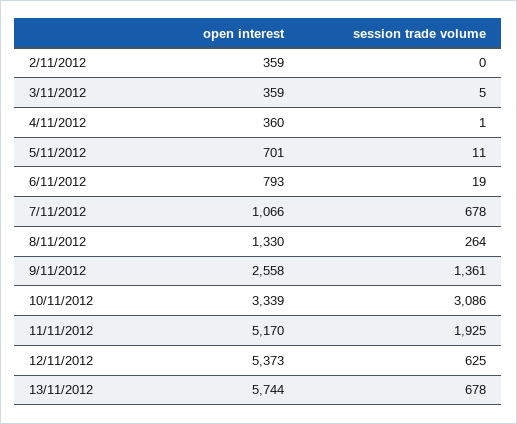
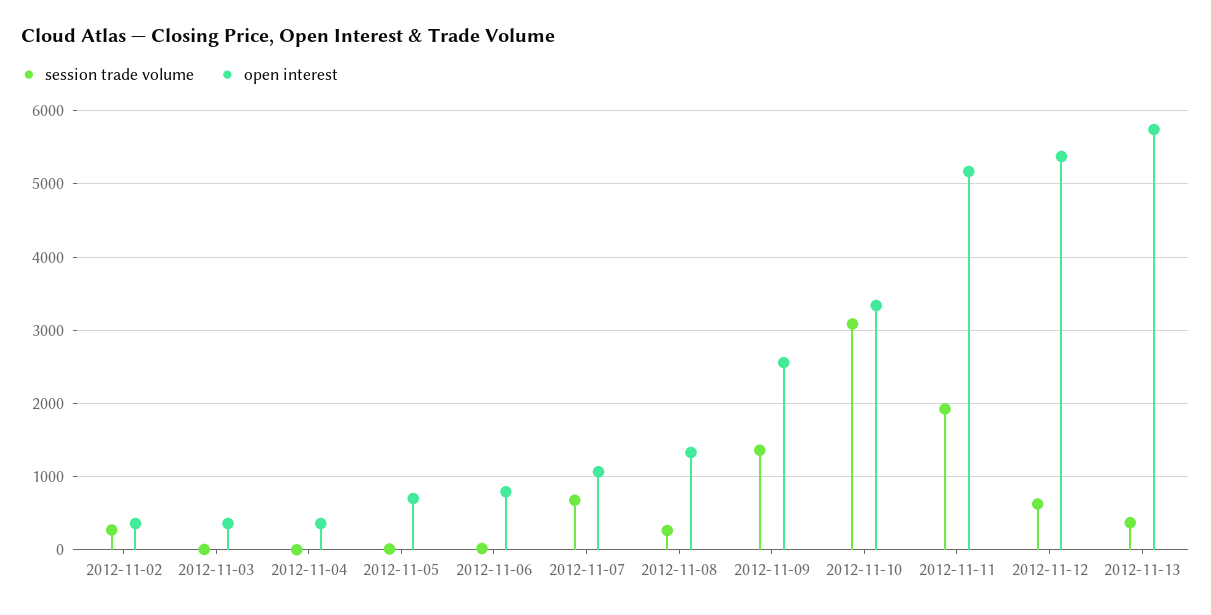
  {
    "open interest": {
      "2/11/2012": 359,
      "3/11/2012": 359,
      "4/11/2012": 360,
      "5/11/2012": 701,
      "6/11/2012": 793,
      "7/11/2012": 1066,
      "8/11/2012": 1330,
      "9/11/2012": 2558,
      "10/11/2012": 3339,
      "11/11/2012": 5170,
      "12/11/2012": 5373,
      "13/11/2012": 5744
    },
    "session trade volume": {
-     "2/11/2012": 0,
+     "2/11/2012": 300,
      "3/11/2012": 5,
      "4/11/2012": 1,
      "5/11/2012": 11,
      "6/11/2012": 19,
      "7/11/2012": 678,
      "8/11/2012": 264,
      "9/11/2012": 1361,
      "10/11/2012": 3086,
      "11/11/2012": 1925,
      "12/11/2012": 625,
-     "13/11/2012": 678
+     "13/11/2012": 400
    }
  }

